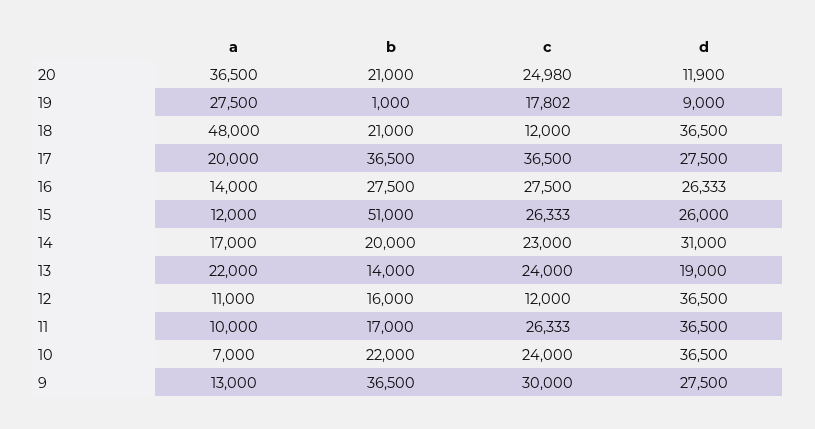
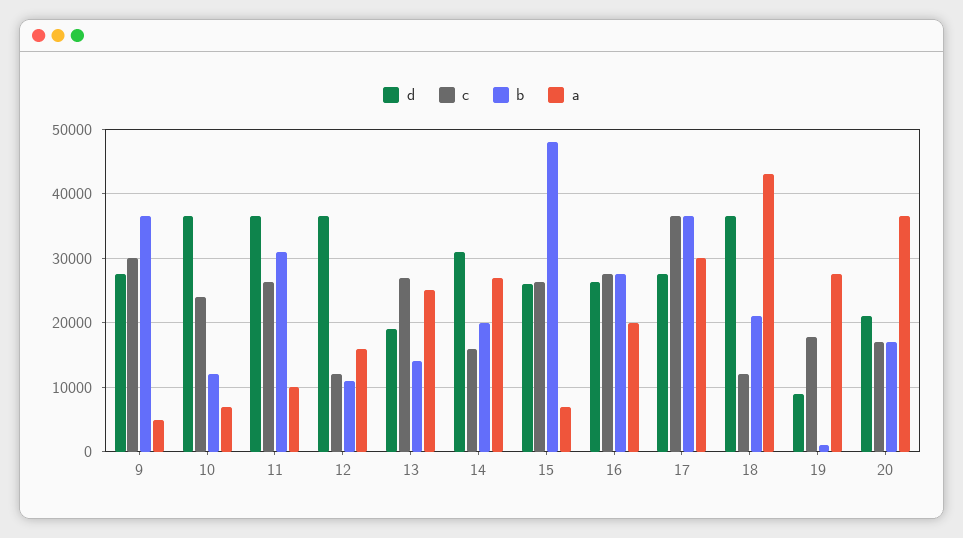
  {
    "a": {
      "20": 36500,
      "19": 27500,
-     "18": 48000,
+     "18": 43000,
-     "17": 20000,
+     "17": 30000,
-     "16": 14000,
+     "16": 20000,
-     "15": 12000,
+     "15": 7000,
-     "14": 17000,
+     "14": 27000,
-     "13": 22000,
+     "13": 25000,
-     "12": 11000,
+     "12": 16000,
      "11": 10000,
      "10": 7000,
-     "9": 13000
+     "9": 5000
    },
    "b": {
-     "20": 21000,
+     "20": 17000,
      "19": 1000,
      "18": 21000,
      "17": 36500,
      "16": 27500,
-     "15": 51000,
+     "15": 48000,
      "14": 20000,
      "13": 14000,
-     "12": 16000,
+     "12": 11000,
-     "11": 17000,
+     "11": 31000,
-     "10": 22000,
+     "10": 12000,
      "9": 36500
    },
    "c": {
-     "20": 24980,
+     "20": 17000,
      "19": 17802,
      "18": 12000,
      "17": 36500,
      "16": 27500,
      "15": 26333,
-     "14": 23000,
+     "14": 16000,
-     "13": 24000,
+     "13": 27000,
      "12": 12000,
      "11": 26333,
      "10": 24000,
      "9": 30000
    },
    "d": {
-     "20": 11900,
+     "20": 21000,
      "19": 9000,
      "18": 36500,
      "17": 27500,
      "16": 26333,
      "15": 26000,
      "14": 31000,
      "13": 19000,
      "12": 36500,
      "11": 36500,
      "10": 36500,
      "9": 27500
    }
  }

